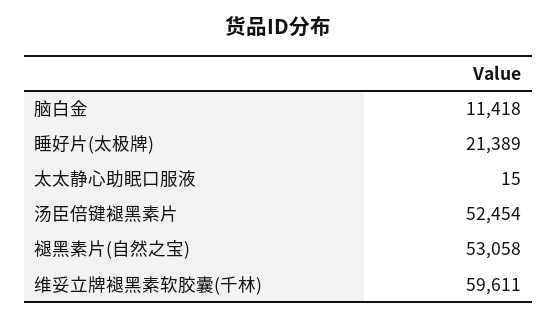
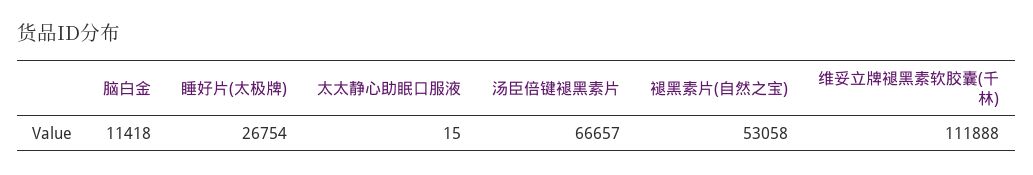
  {
    "脑白金": 11418,
-   "睡好片(太极牌)": 21389,
+   "睡好片(太极牌)": 26754,
    "太太静心助眠口服液": 15,
-   "汤臣倍键褪黑素片": 52454,
+   "汤臣倍键褪黑素片": 66657,
    "褪黑素片(自然之宝)": 53058,
-   "维妥立牌褪黑素软胶囊(千林)": 59611
+   "维妥立牌褪黑素软胶囊(千林)": 111888
  }

